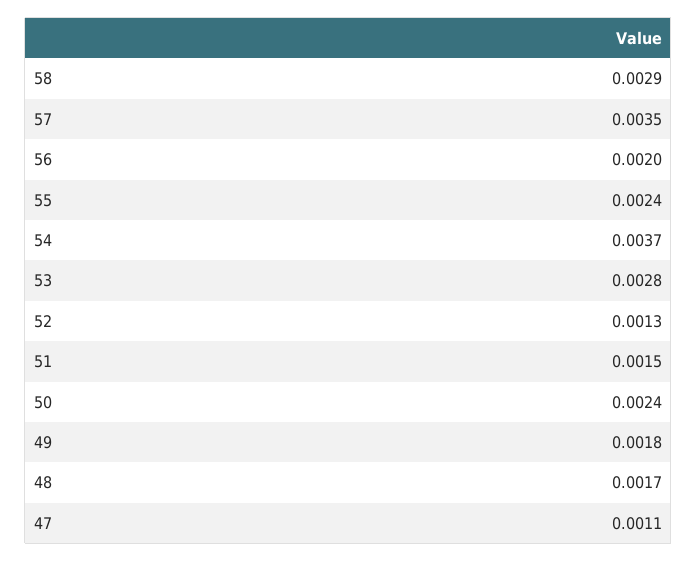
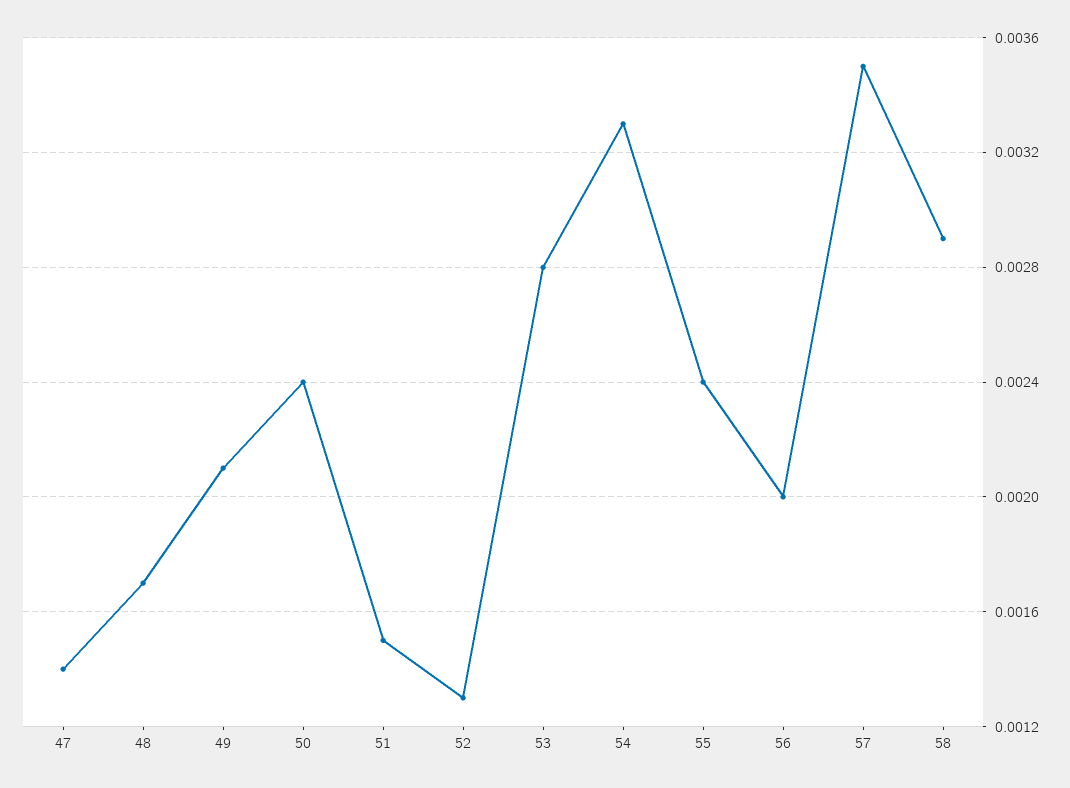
  {
    "58": 0.0029,
    "57": 0.0035,
    "56": 0.002,
    "55": 0.0024,
-   "54": 0.0037,
+   "54": 0.0033,
    "53": 0.0028,
    "52": 0.0013,
    "51": 0.0015,
    "50": 0.0024,
-   "49": 0.0018,
+   "49": 0.0021,
    "48": 0.0017,
-   "47": 0.0011
+   "47": 0.0014
  }

